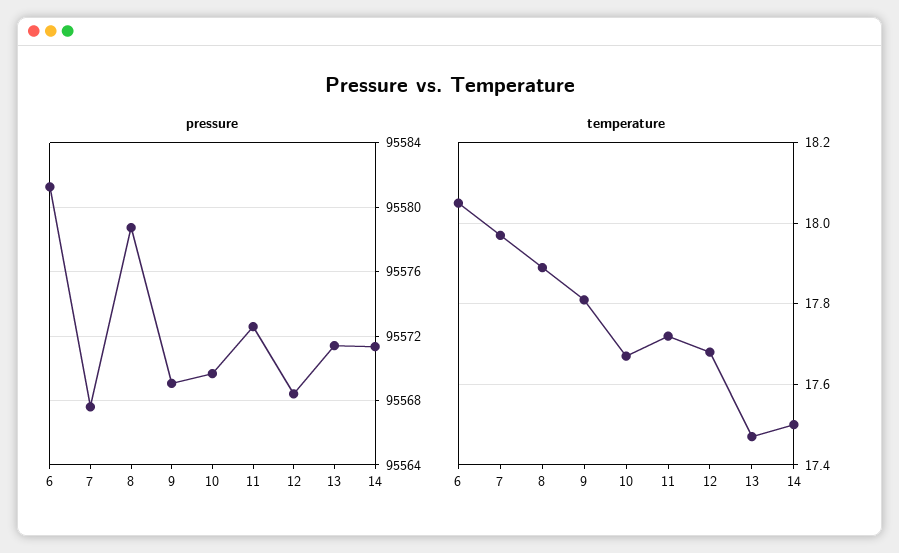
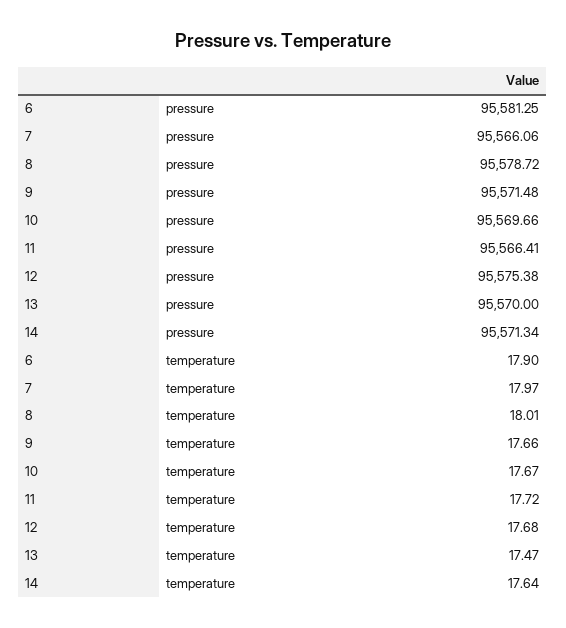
  {
    "pressure": {
      "6": 95581.25,
-     "7": 95567.5,
+     "7": 95566.06,
      "8": 95578.72,
-     "9": 95569,
+     "9": 95571.48,
      "10": 95569.66,
-     "11": 95572.5,
+     "11": 95566.41,
-     "12": 95568.5,
+     "12": 95575.38,
-     "13": 95571.5,
+     "13": 95570,
      "14": 95571.34
    },
    "temperature": {
-     "6": 18.05,
+     "6": 17.9,
      "7": 17.97,
-     "8": 17.9,
+     "8": 18.01,
-     "9": 17.8,
+     "9": 17.66,
      "10": 17.67,
      "11": 17.72,
      "12": 17.68,
      "13": 17.47,
-     "14": 17.5
+     "14": 17.64
    }
  }

